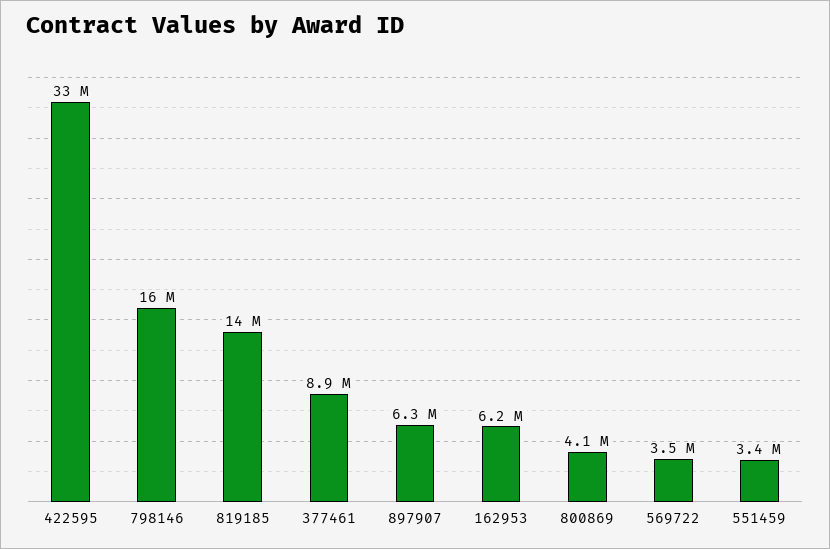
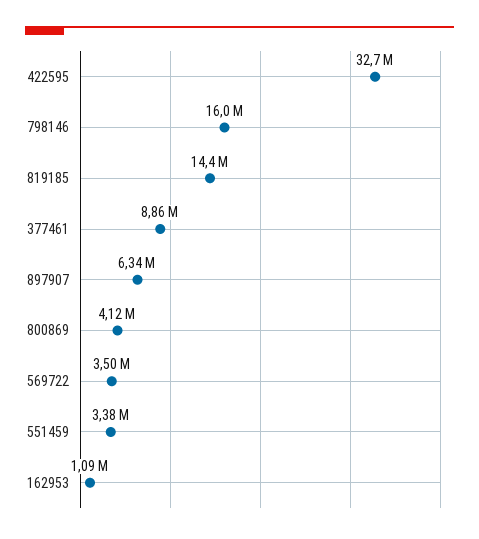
  {
    "422595": 32700000,
    "798146": 16000000,
    "819185": 14400000,
    "377461": 8860000,
    "897907": 6340000,
-   "162953": 6200000,
+   "162953": 1090000,
    "800869": 4120000,
    "569722": 3500000,
    "551459": 3380000
  }

